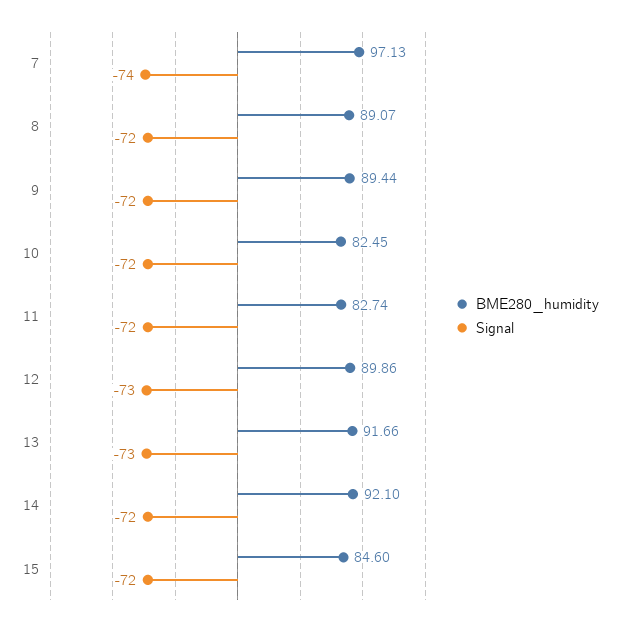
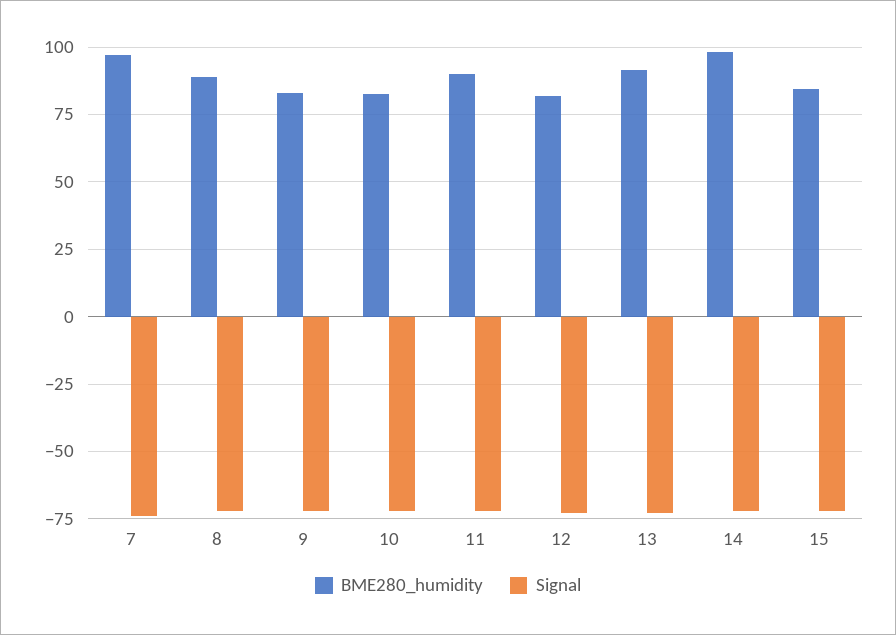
  {
    "BME280_humidity": {
      "7": 97.13,
      "8": 89.07,
-     "9": 89.44,
+     "9": 82.5,
      "10": 82.45,
-     "11": 82.74,
+     "11": 90,
-     "12": 89.86,
+     "12": 82.5,
      "13": 91.66,
-     "14": 92.1,
+     "14": 97.5,
      "15": 84.6
    },
    "Signal": {
      "7": -74,
      "8": -72,
      "9": -72,
      "10": -72,
      "11": -72,
      "12": -73,
      "13": -73,
      "14": -72,
      "15": -72
    }
  }

